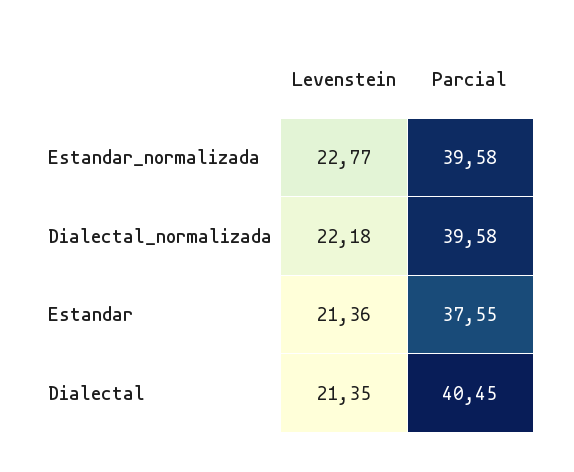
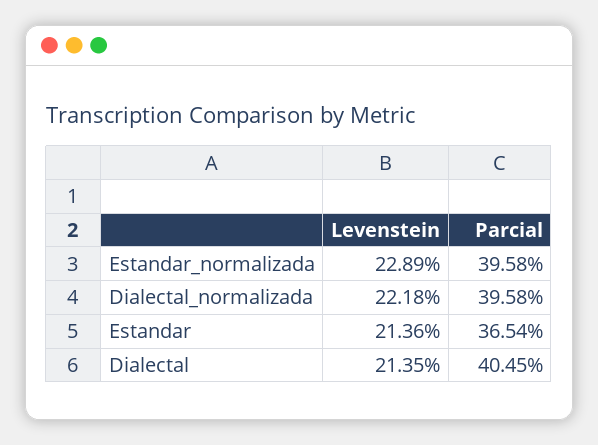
  {
    "Levenstein": {
-     "Estandar_normalizada": 22.77,
+     "Estandar_normalizada": 22.89,
      "Dialectal_normalizada": 22.18,
      "Estandar": 21.36,
      "Dialectal": 21.35
    },
    "Parcial": {
      "Estandar_normalizada": 39.58,
      "Dialectal_normalizada": 39.58,
-     "Estandar": 37.55,
+     "Estandar": 36.54,
      "Dialectal": 40.45
    }
  }

